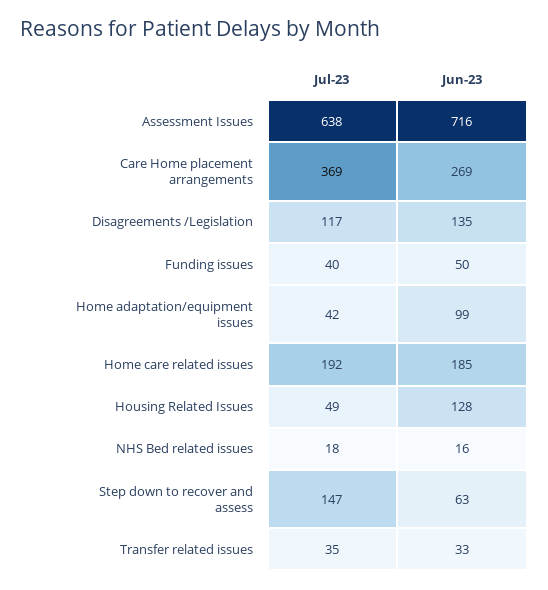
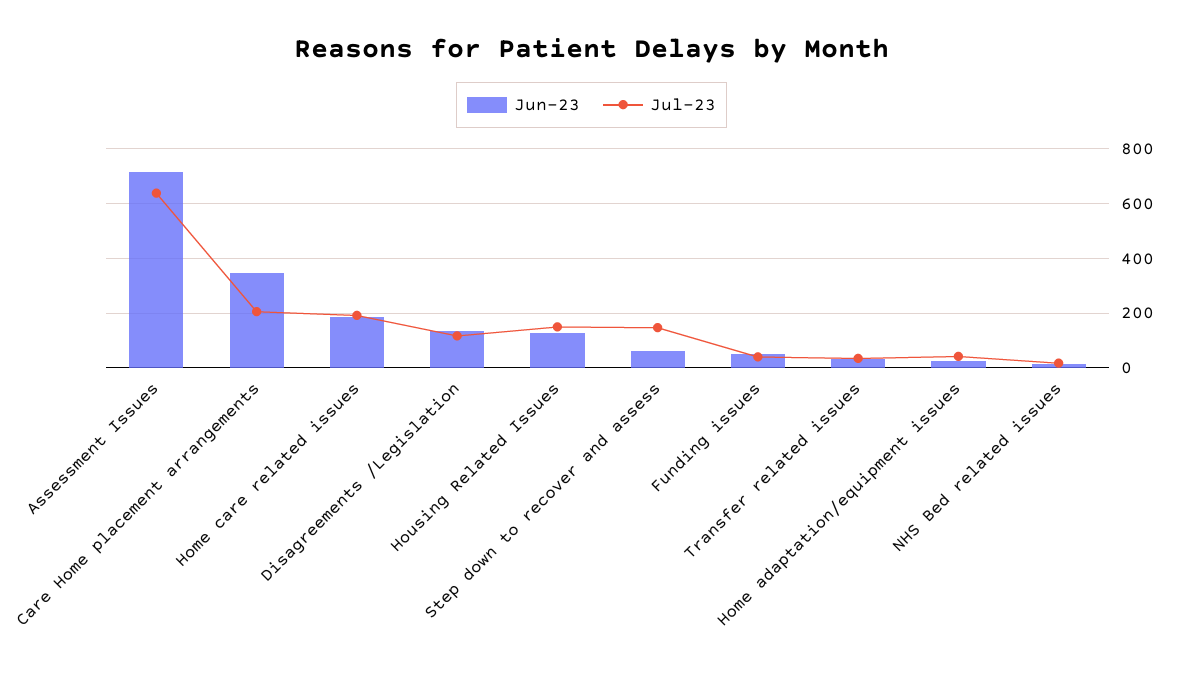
  {
    "Jul-23": {
      "Assessment Issues": 638,
-     "Care Home placement arrangements": 369,
+     "Care Home placement arrangements": 200,
      "Disagreements /Legislation": 117,
      "Funding issues": 40,
      "Home adaptation/equipment issues": 42,
      "Home care related issues": 192,
-     "Housing Related Issues": 49,
+     "Housing Related Issues": 150,
      "NHS Bed related issues": 18,
      "Step down to recover and assess": 147,
      "Transfer related issues": 35
    },
    "Jun-23": {
      "Assessment Issues": 716,
-     "Care Home placement arrangements": 269,
+     "Care Home placement arrangements": 350,
      "Disagreements /Legislation": 135,
      "Funding issues": 50,
-     "Home adaptation/equipment issues": 99,
+     "Home adaptation/equipment issues": 25,
      "Home care related issues": 185,
      "Housing Related Issues": 128,
      "NHS Bed related issues": 16,
      "Step down to recover and assess": 63,
      "Transfer related issues": 33
    }
  }

